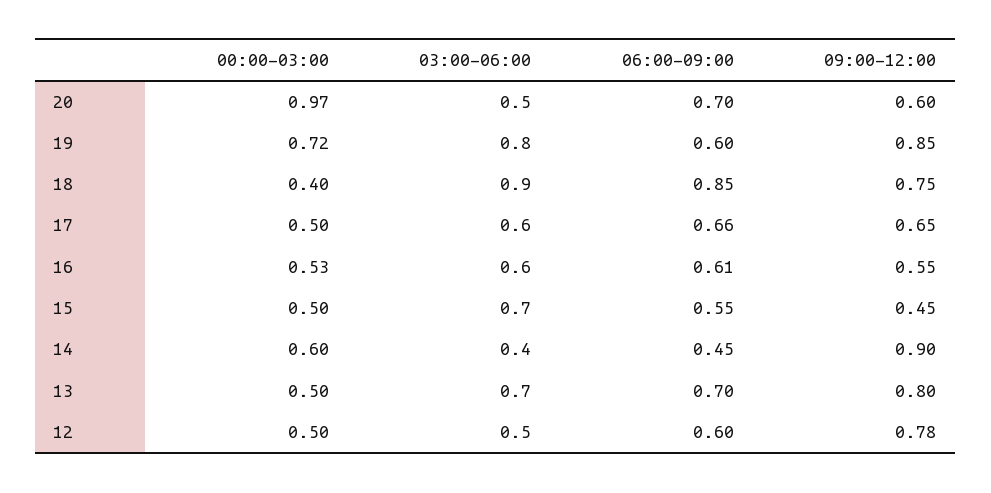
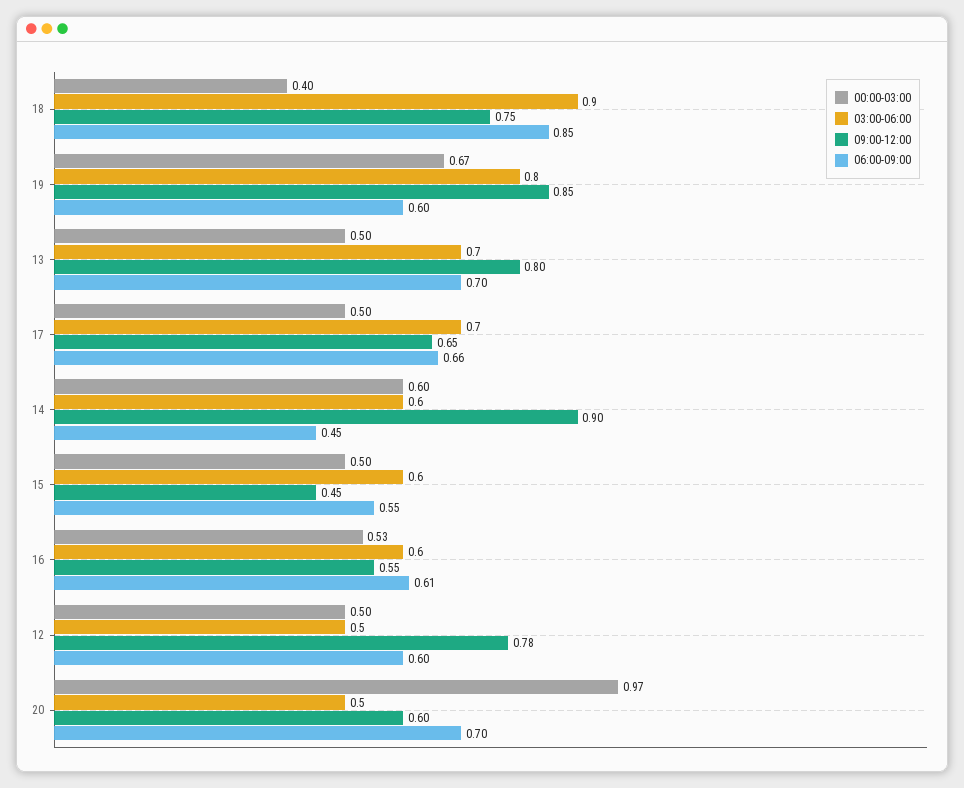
  {
    "00:00-03:00": {
      "20": 0.97,
-     "19": 0.72,
+     "19": 0.67,
      "18": 0.4,
      "17": 0.5,
      "16": 0.53,
      "15": 0.5,
      "14": 0.6,
      "13": 0.5,
      "12": 0.5
    },
    "03:00-06:00": {
      "20": 0.5,
      "19": 0.8,
      "18": 0.9,
-     "17": 0.6,
+     "17": 0.7,
      "16": 0.6,
-     "15": 0.7,
+     "15": 0.6,
-     "14": 0.4,
+     "14": 0.6,
      "13": 0.7,
      "12": 0.5
    },
    "06:00-09:00": {
      "20": 0.7,
      "19": 0.6,
      "18": 0.85,
      "17": 0.66,
      "16": 0.61,
      "15": 0.55,
      "14": 0.45,
      "13": 0.7,
      "12": 0.6
    },
    "09:00-12:00": {
      "20": 0.6,
      "19": 0.85,
      "18": 0.75,
      "17": 0.65,
      "16": 0.55,
      "15": 0.45,
      "14": 0.9,
      "13": 0.8,
      "12": 0.78
    }
  }

